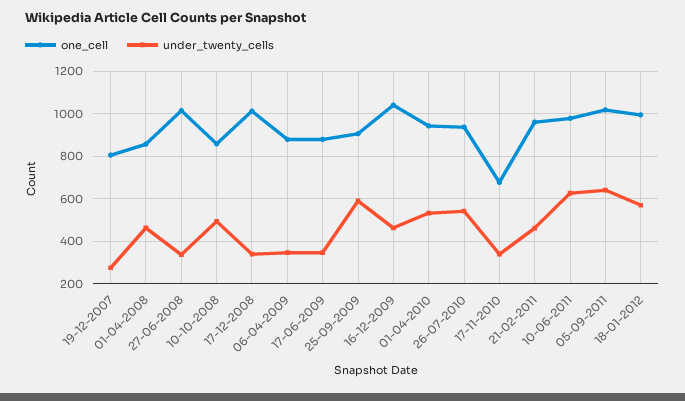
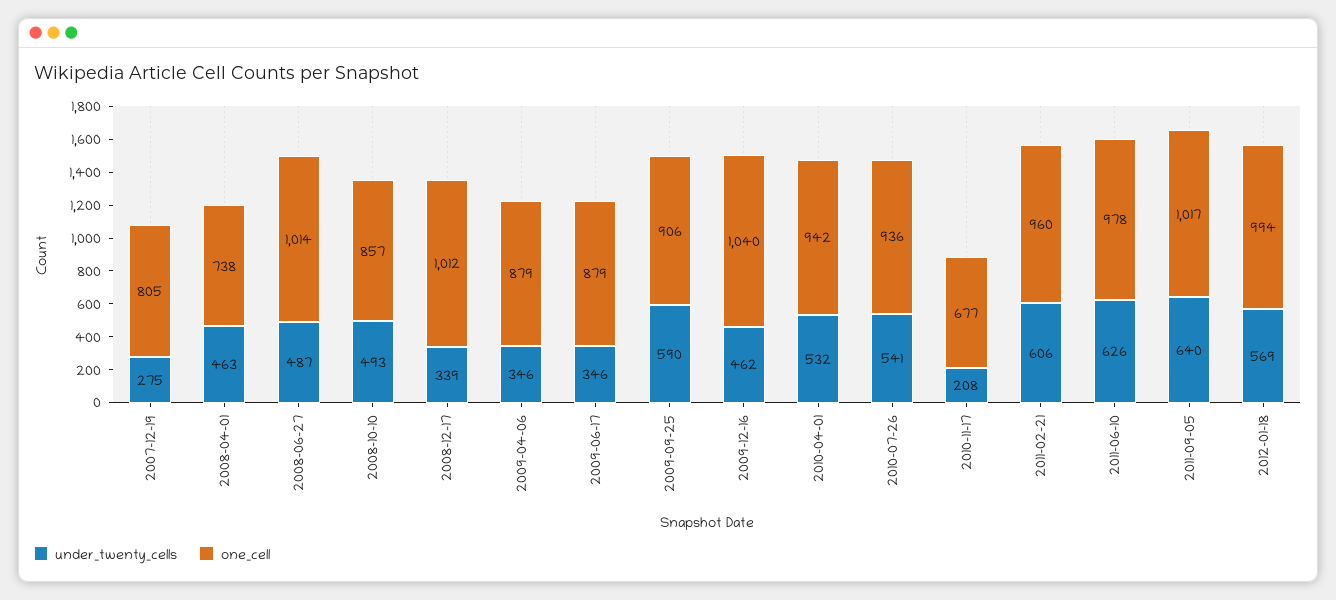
  {
    "one_cell": {
      "19-12-2007": 805,
-     "01-04-2008": 850,
+     "01-04-2008": 738,
      "27-06-2008": 1014,
      "10-10-2008": 857,
      "17-12-2008": 1012,
      "06-04-2009": 879,
      "17-06-2009": 879,
      "25-09-2009": 906,
      "16-12-2009": 1040,
      "01-04-2010": 942,
      "26-07-2010": 936,
      "17-11-2010": 677,
      "21-02-2011": 960,
      "10-06-2011": 978,
      "05-09-2011": 1017,
      "18-01-2012": 994
    },
    "under_twenty_cells": {
      "19-12-2007": 275,
      "01-04-2008": 463,
-     "27-06-2008": 350,
+     "27-06-2008": 487,
      "10-10-2008": 493,
      "17-12-2008": 339,
      "06-04-2009": 346,
      "17-06-2009": 346,
      "25-09-2009": 590,
      "16-12-2009": 462,
      "01-04-2010": 532,
      "26-07-2010": 541,
-     "17-11-2010": 350,
+     "17-11-2010": 208,
-     "21-02-2011": 450,
+     "21-02-2011": 606,
      "10-06-2011": 626,
      "05-09-2011": 640,
      "18-01-2012": 569
    }
  }

